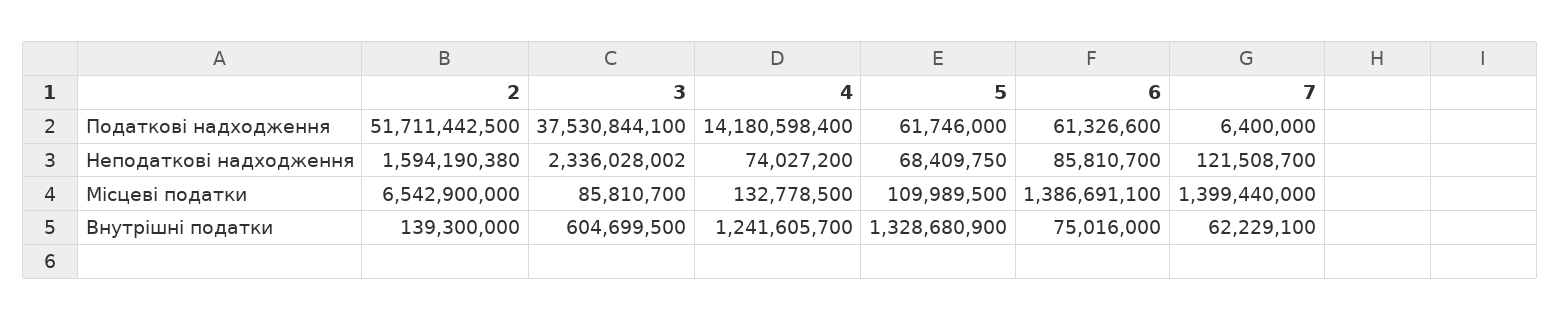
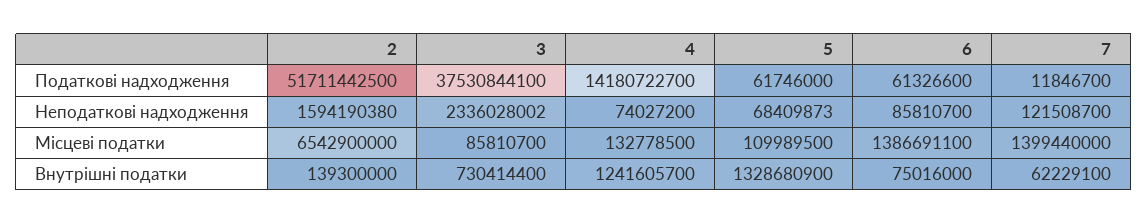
  {
    "2": {
      "Податкові надходження": 51711442500,
      "Неподаткові надходження": 1594190380,
      "Місцеві податки": 6542900000,
      "Внутрішні податки": 139300000
    },
    "3": {
      "Податкові надходження": 37530844100,
      "Неподаткові надходження": 2336028002,
      "Місцеві податки": 85810700,
-     "Внутрішні податки": 604699500
+     "Внутрішні податки": 730414400
    },
    "4": {
-     "Податкові надходження": 14180598400,
+     "Податкові надходження": 14180722700,
      "Неподаткові надходження": 74027200,
      "Місцеві податки": 132778500,
      "Внутрішні податки": 1241605700
    },
    "5": {
      "Податкові надходження": 61746000,
-     "Неподаткові надходження": 68409750,
+     "Неподаткові надходження": 68409873,
      "Місцеві податки": 109989500,
      "Внутрішні податки": 1328680900
    },
    "6": {
      "Податкові надходження": 61326600,
      "Неподаткові надходження": 85810700,
      "Місцеві податки": 1386691100,
      "Внутрішні податки": 75016000
    },
    "7": {
-     "Податкові надходження": 6400000,
+     "Податкові надходження": 11846700,
      "Неподаткові надходження": 121508700,
      "Місцеві податки": 1399440000,
      "Внутрішні податки": 62229100
    }
  }

